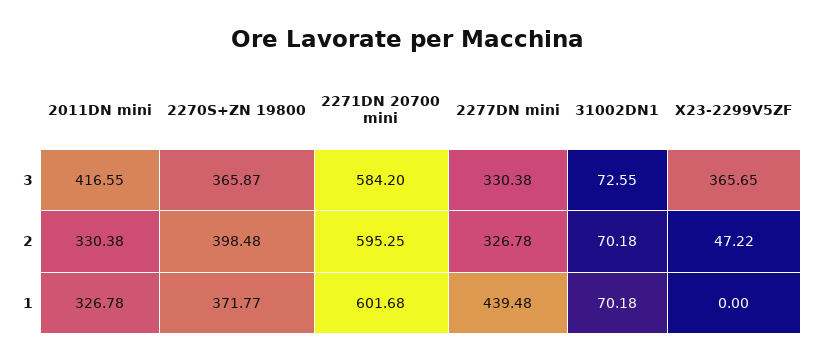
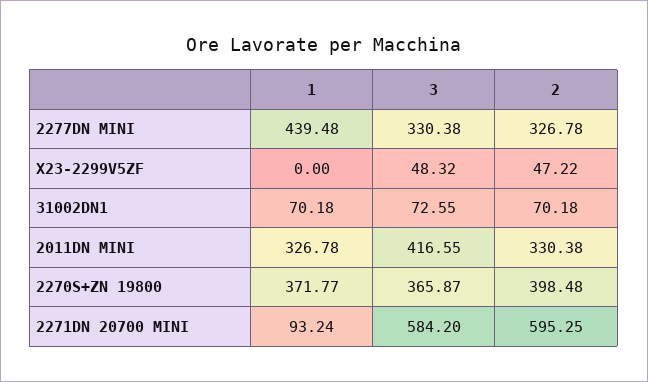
  {
    "2011DN mini": {
      "3": 416.55,
      "2": 330.38,
      "1": 326.78
    },
    "2270S+ZN 19800": {
      "3": 365.87,
      "2": 398.48,
      "1": 371.77
    },
    "2271DN 20700 mini": {
      "3": 584.2,
      "2": 595.25,
-     "1": 601.68
+     "1": 93.24
    },
    "2277DN mini": {
      "3": 330.38,
      "2": 326.78,
      "1": 439.48
    },
    "31002DN1": {
      "3": 72.55,
      "2": 70.18,
      "1": 70.18
    },
    "X23-2299V5ZF": {
-     "3": 365.65,
+     "3": 48.32,
      "2": 47.22,
      "1": 0
    }
  }

